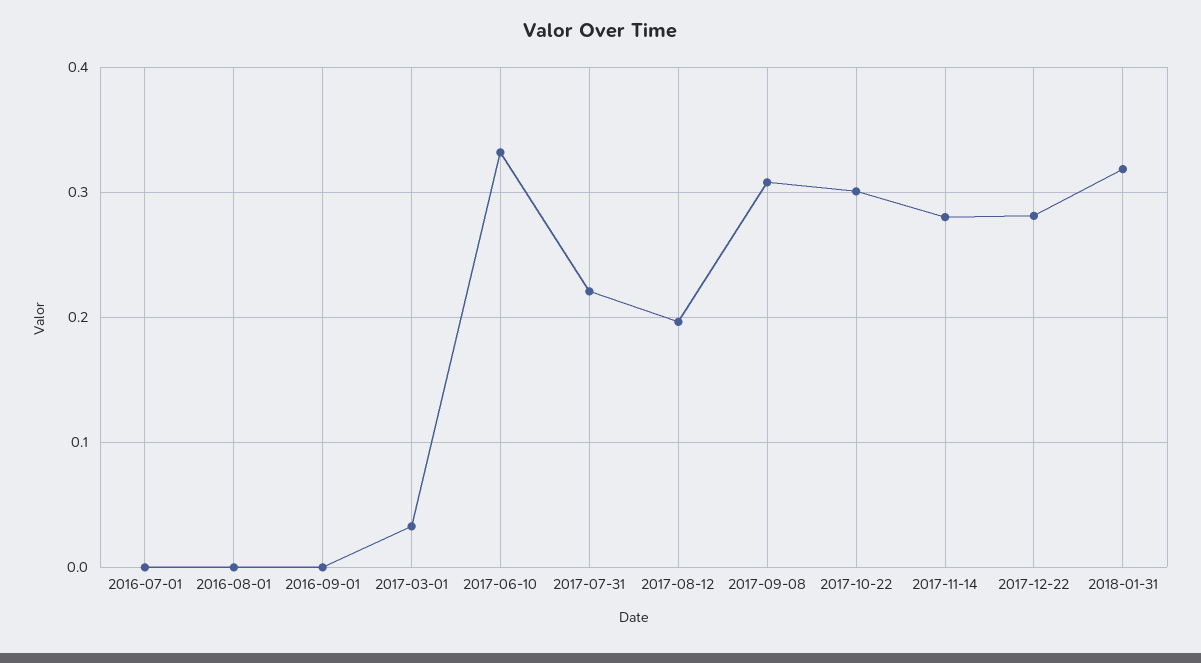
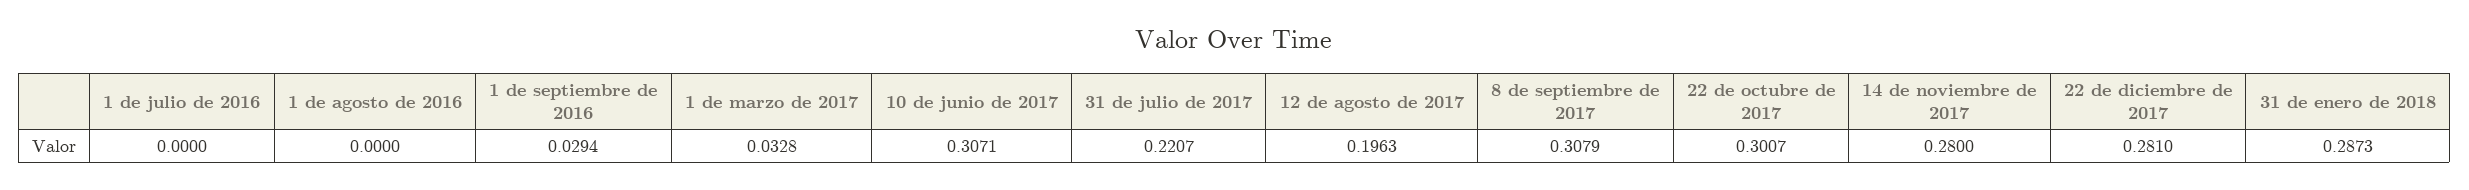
  {
    "2016-07-01": 0,
    "2016-08-01": 0,
-   "2016-09-01": 0,
+   "2016-09-01": 0.0294,
    "2017-03-01": 0.0328,
-   "2017-06-10": 0.33,
+   "2017-06-10": 0.3071,
    "2017-07-31": 0.2207,
    "2017-08-12": 0.1963,
    "2017-09-08": 0.3079,
    "2017-10-22": 0.3007,
    "2017-11-14": 0.28,
    "2017-12-22": 0.281,
-   "2018-01-31": 0.32
+   "2018-01-31": 0.2873
  }

